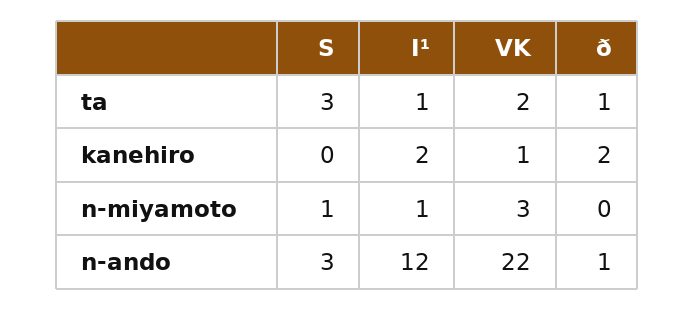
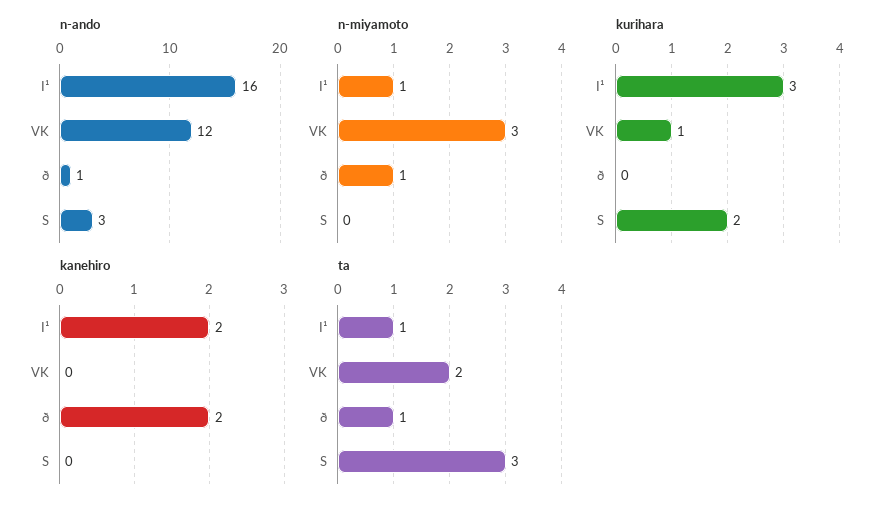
  {
    "ta": {
      "S": 3,
      "I¹": 1,
      "VK": 2,
      "ð": 1
    },
    "kanehiro": {
      "S": 0,
      "I¹": 2,
-     "VK": 1,
+     "VK": 0,
      "ð": 2
    },
    "n-miyamoto": {
-     "S": 1,
+     "S": 0,
      "I¹": 1,
      "VK": 3,
-     "ð": 0
+     "ð": 1
    },
    "n-ando": {
      "S": 3,
-     "I¹": 12,
+     "I¹": 16,
-     "VK": 22,
+     "VK": 12,
      "ð": 1
-   }
+   },
+   "kurihara": {
+     "I¹": 3,
+     "VK": 1,
+     "ð": 0,
+     "S": 2
+   }
  }

